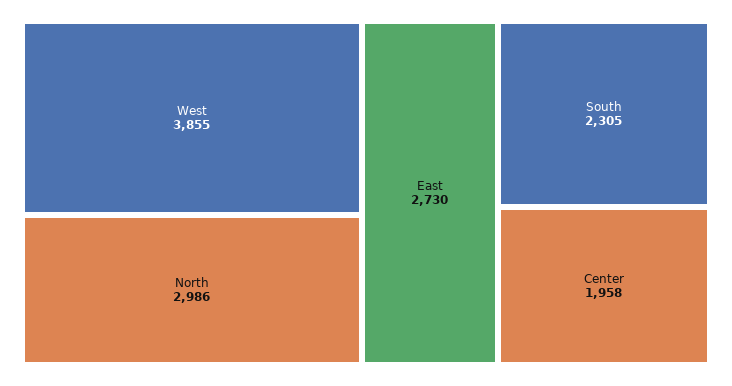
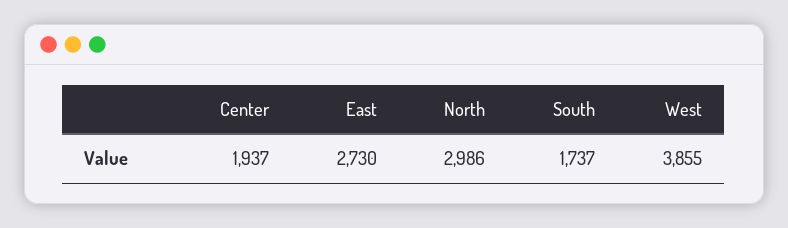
  {
    "West": 3855,
    "North": 2986,
    "East": 2730,
-   "South": 2305,
+   "South": 1737,
-   "Center": 1958
+   "Center": 1937
  }

